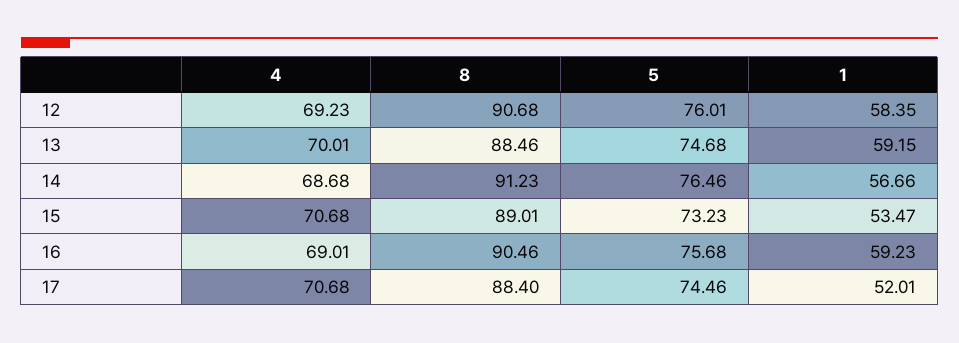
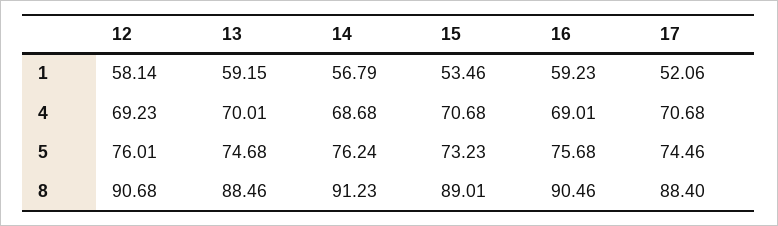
  {
    "4": {
      "12": 69.23,
      "13": 70.01,
      "14": 68.68,
      "15": 70.68,
      "16": 69.01,
      "17": 70.68
    },
    "8": {
      "12": 90.68,
      "13": 88.46,
      "14": 91.23,
      "15": 89.01,
      "16": 90.46,
      "17": 88.4
    },
    "5": {
      "12": 76.01,
      "13": 74.68,
-     "14": 76.46,
+     "14": 76.24,
      "15": 73.23,
      "16": 75.68,
      "17": 74.46
    },
    "1": {
-     "12": 58.35,
+     "12": 58.14,
      "13": 59.15,
-     "14": 56.66,
+     "14": 56.79,
-     "15": 53.47,
+     "15": 53.46,
      "16": 59.23,
-     "17": 52.01
+     "17": 52.06
    }
  }

